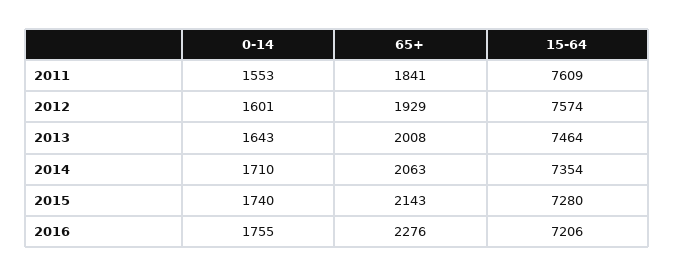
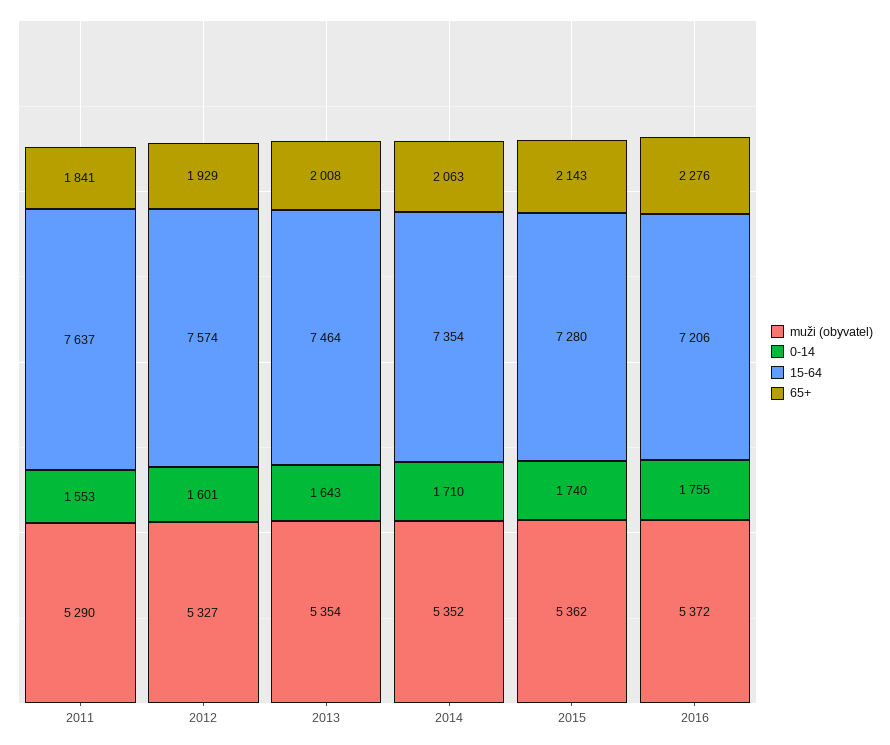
  {
    "0-14": {
      "2011": 1553,
      "2012": 1601,
      "2013": 1643,
      "2014": 1710,
      "2015": 1740,
      "2016": 1755
    },
    "65+": {
      "2011": 1841,
      "2012": 1929,
      "2013": 2008,
      "2014": 2063,
      "2015": 2143,
      "2016": 2276
    },
    "15-64": {
-     "2011": 7609,
+     "2011": 7637,
      "2012": 7574,
      "2013": 7464,
      "2014": 7354,
      "2015": 7280,
      "2016": 7206
-   }
+   },
+   "muži (obyvatel)": {
+     "2011": 5290,
+     "2012": 5327,
+     "2013": 5354,
+     "2014": 5352,
+     "2015": 5362,
+     "2016": 5372
+   }
  }

